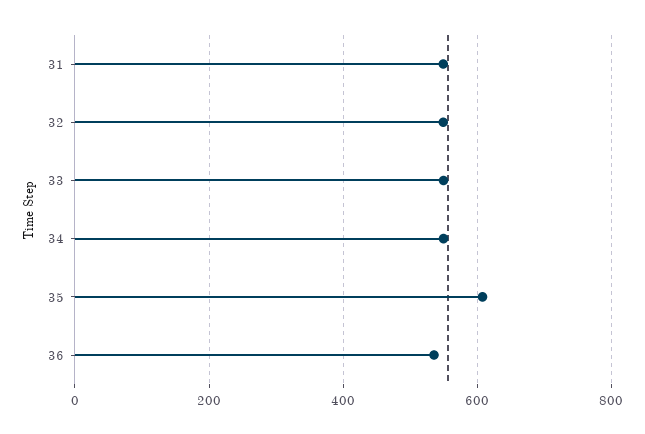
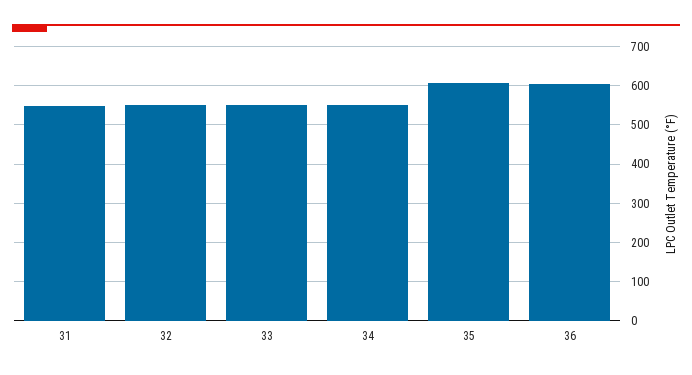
  {
    "31": 540,
    "32": 540,
    "33": 540,
    "34": 540,
    "35": 600,
-   "36": 540
+   "36": 600
  }

